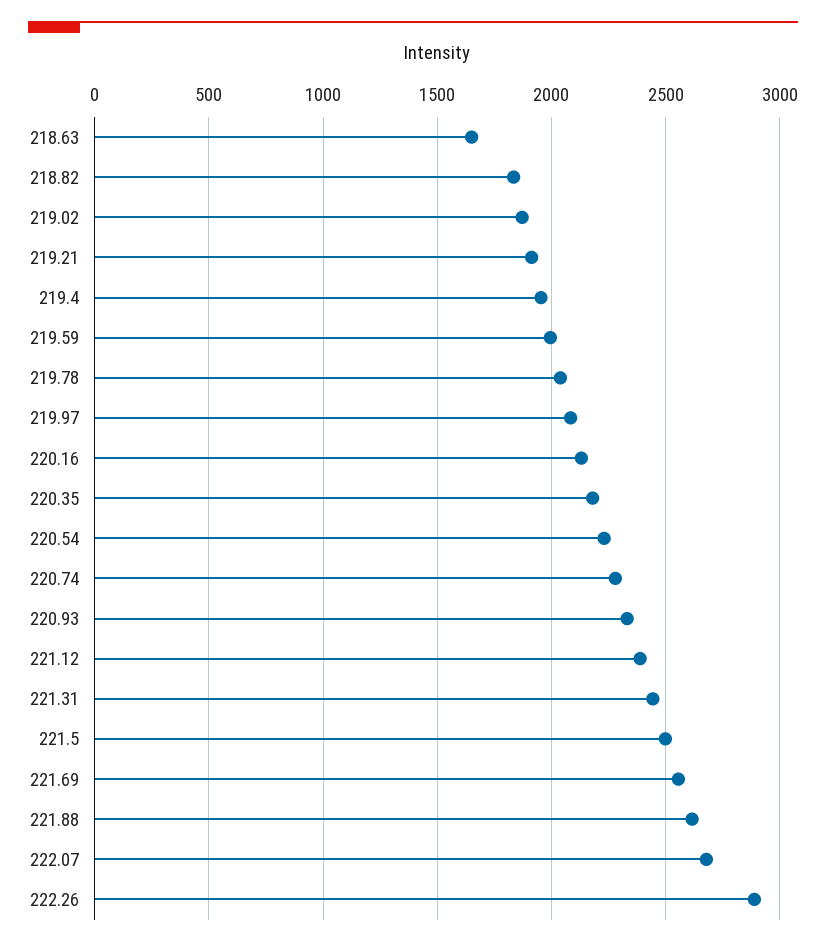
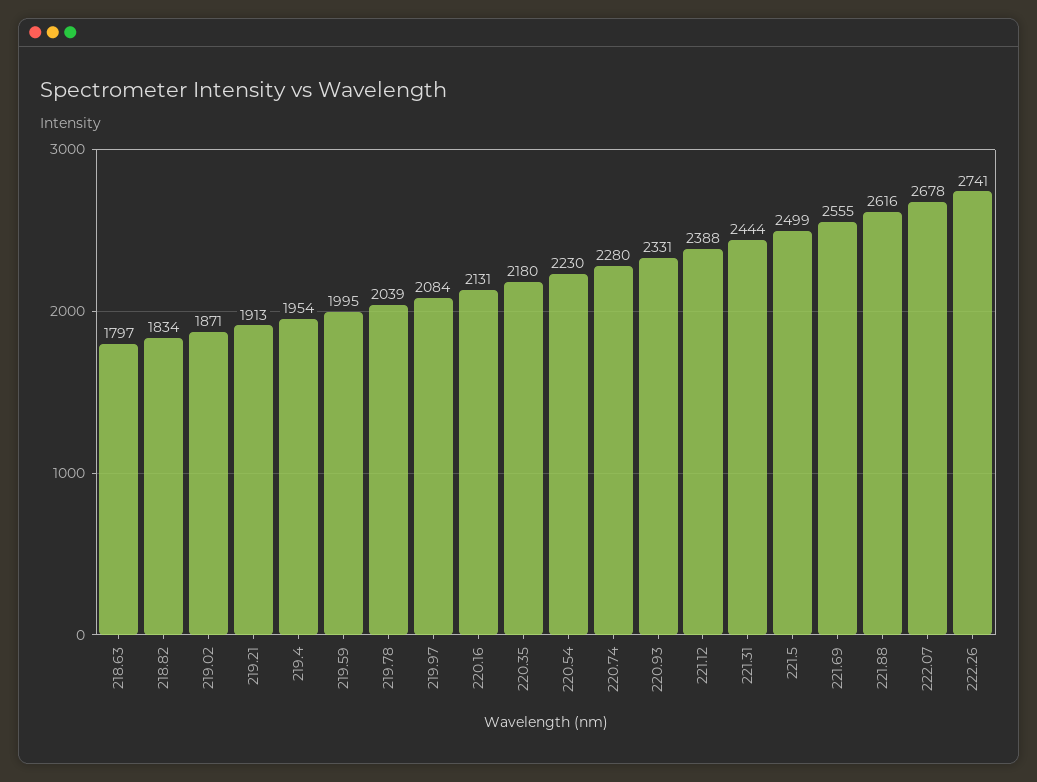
  {
-   "218.63": 1650,
+   "218.63": 1797,
    "218.82": 1834,
    "219.02": 1871,
    "219.21": 1913,
    "219.4": 1954,
    "219.59": 1995,
    "219.78": 2039,
    "219.97": 2084,
    "220.16": 2131,
    "220.35": 2180,
    "220.54": 2230,
    "220.74": 2280,
    "220.93": 2331,
    "221.12": 2388,
    "221.31": 2444,
    "221.5": 2499,
    "221.69": 2555,
    "221.88": 2616,
    "222.07": 2678,
-   "222.26": 2900
+   "222.26": 2741
  }

